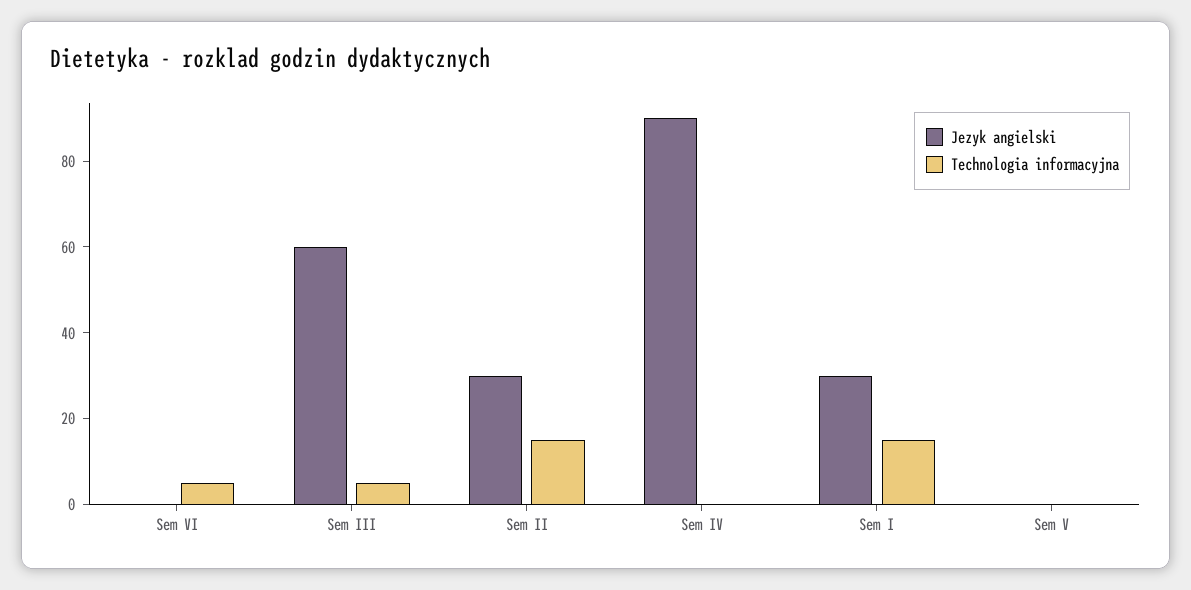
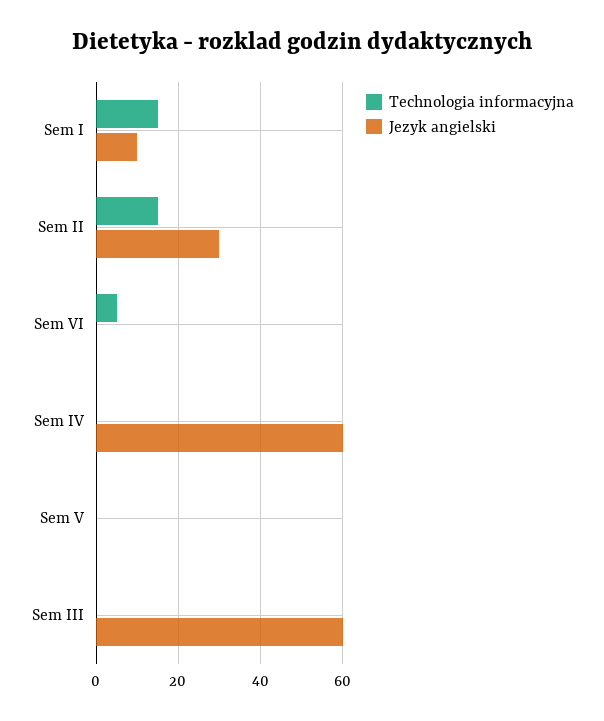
  {
    "Jezyk angielski": {
      "Sem VI": 0,
      "Sem III": 60,
      "Sem II": 30,
-     "Sem IV": 90,
+     "Sem IV": 60,
-     "Sem I": 30,
+     "Sem I": 10,
      "Sem V": 0
    },
    "Technologia informacyjna": {
      "Sem VI": 5,
-     "Sem III": 5,
+     "Sem III": 0,
      "Sem II": 15,
      "Sem IV": 0,
      "Sem I": 15,
      "Sem V": 0
    }
  }

